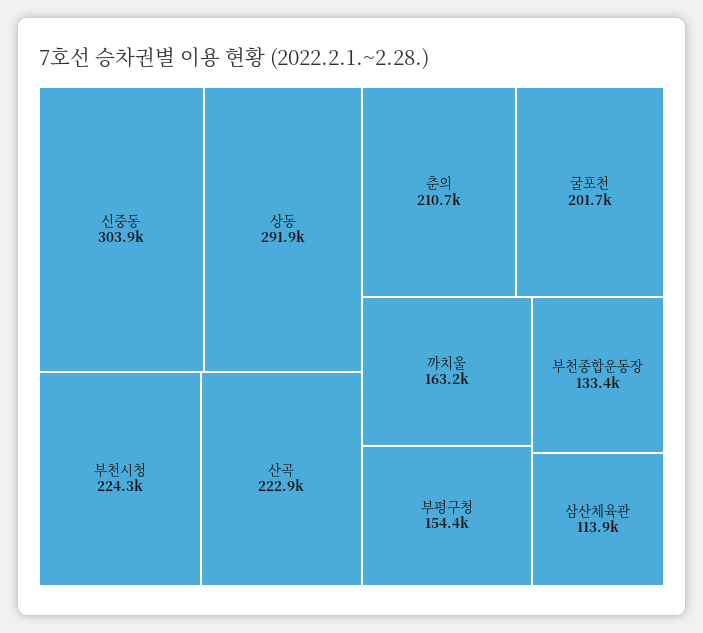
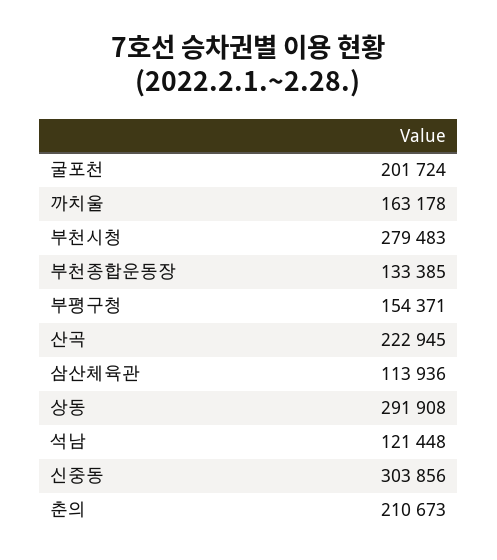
  {
    "신중동": 303856,
    "상동": 291908,
-   "부천시청": 224300,
+   "부천시청": 279483,
    "산곡": 222945,
    "춘의": 210673,
    "굴포천": 201724,
    "까치울": 163178,
    "부평구청": 154371,
    "부천종합운동장": 133385,
-   "삼산체육관": 113936
+   "삼산체육관": 113936,
+   "석남": 121448
  }

